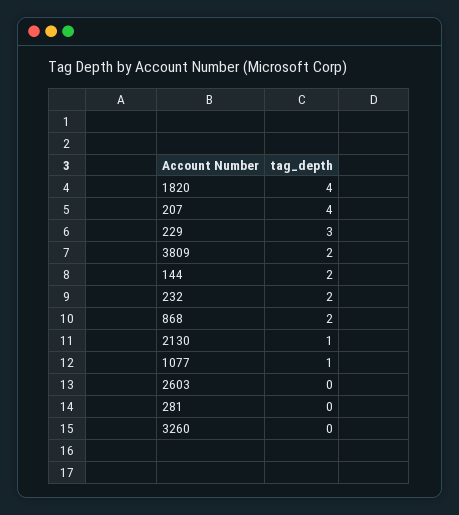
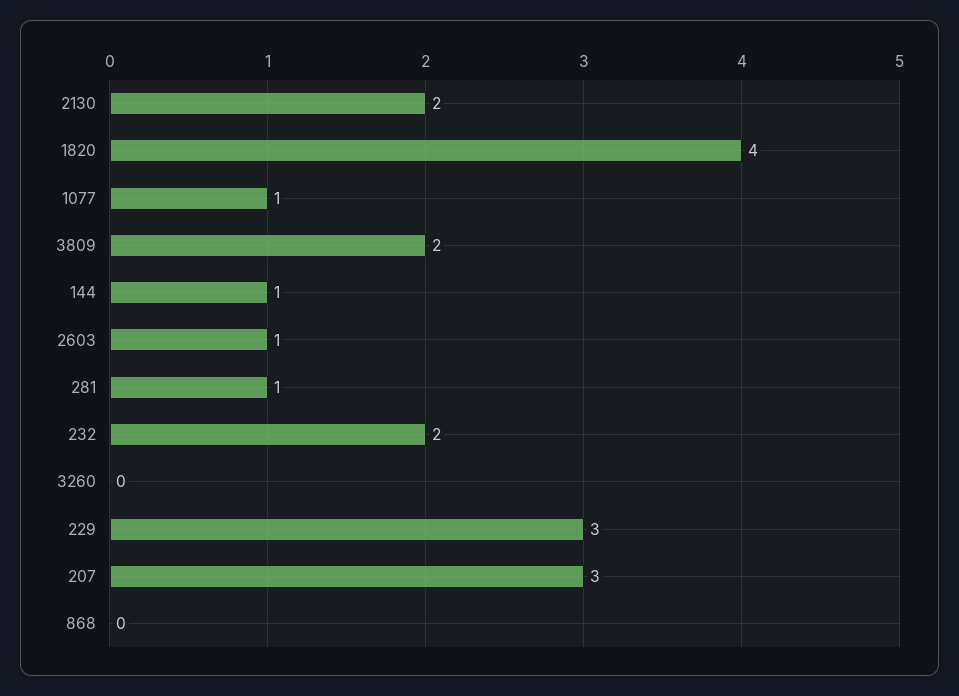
  {
    "1820": 4,
-   "207": 4,
+   "207": 3,
    "229": 3,
    "3809": 2,
-   "144": 2,
+   "144": 1,
    "232": 2,
-   "868": 2,
+   "868": 0,
-   "2130": 1,
+   "2130": 2,
    "1077": 1,
-   "2603": 0,
+   "2603": 1,
-   "281": 0,
+   "281": 1,
    "3260": 0
  }

